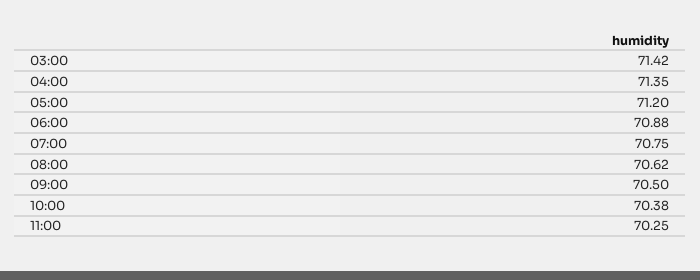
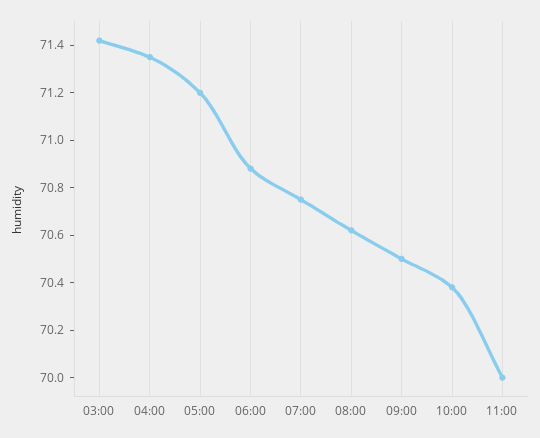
  {
    "03:00": 71.42,
    "04:00": 71.35,
    "05:00": 71.2,
    "06:00": 70.88,
    "07:00": 70.75,
    "08:00": 70.62,
    "09:00": 70.5,
    "10:00": 70.38,
-   "11:00": 70.25
+   "11:00": 70
  }

